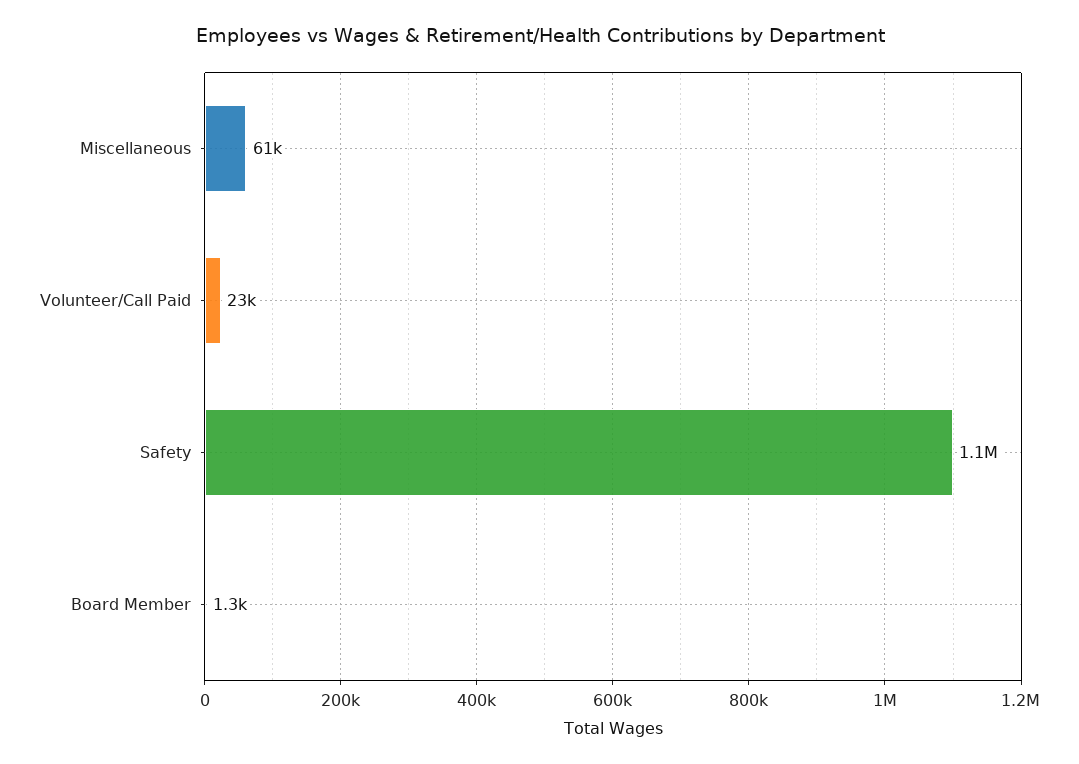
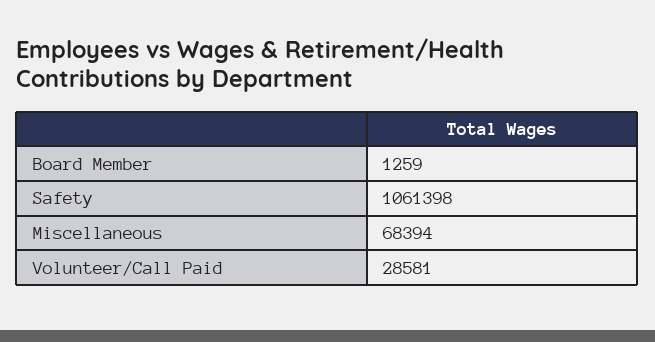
  {
-   "Miscellaneous": 61000,
+   "Miscellaneous": 68394,
-   "Volunteer/Call Paid": 23000,
+   "Volunteer/Call Paid": 28581,
    "Safety": 1061398,
    "Board Member": 1259
  }

